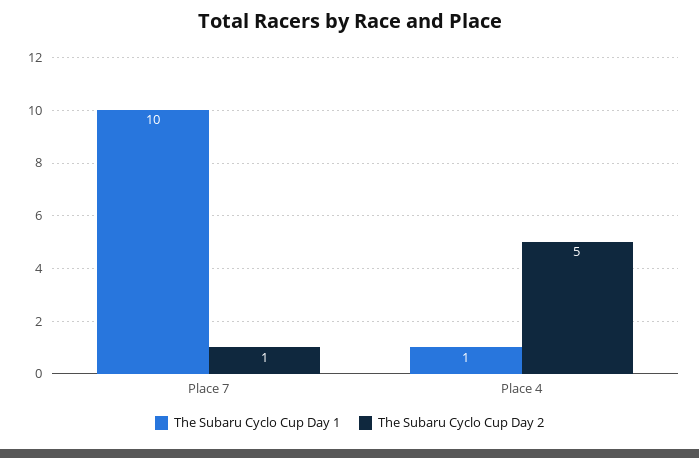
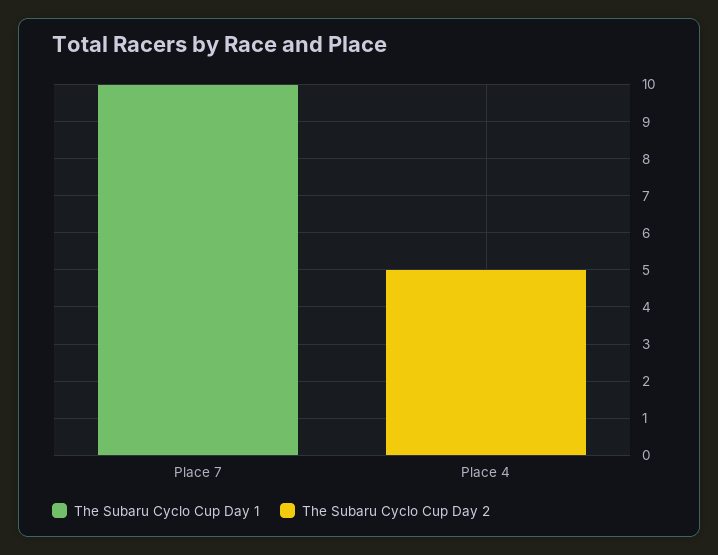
  {
    "The Subaru Cyclo Cup Day 1": {
      "Place 7": 10,
-     "Place 4": 1
+     "Place 4": 0
    },
    "The Subaru Cyclo Cup Day 2": {
-     "Place 7": 1,
+     "Place 7": 0,
      "Place 4": 5
    }
  }

